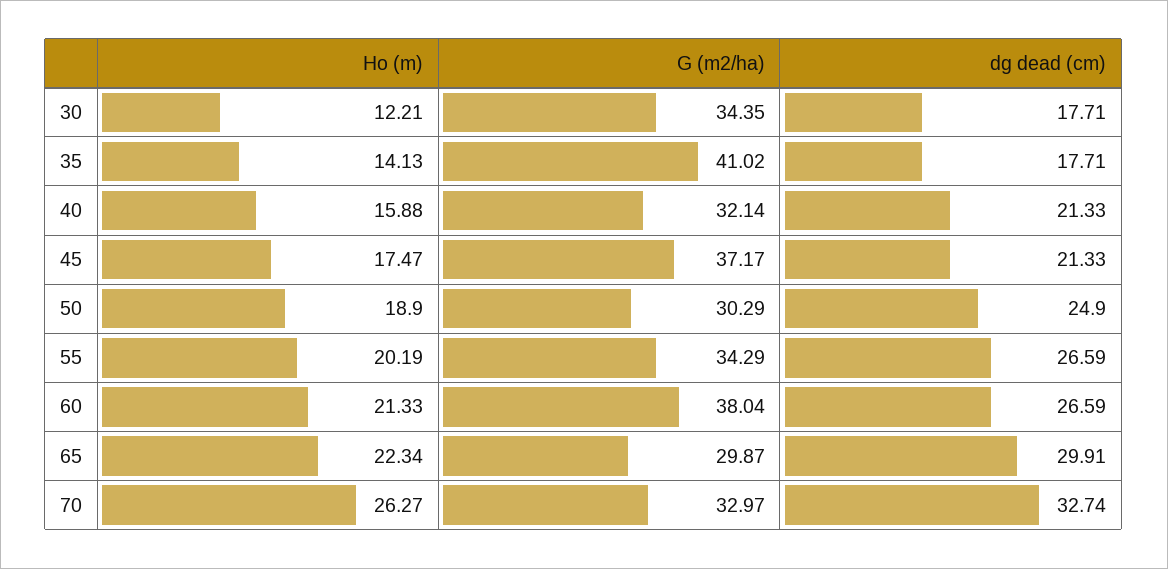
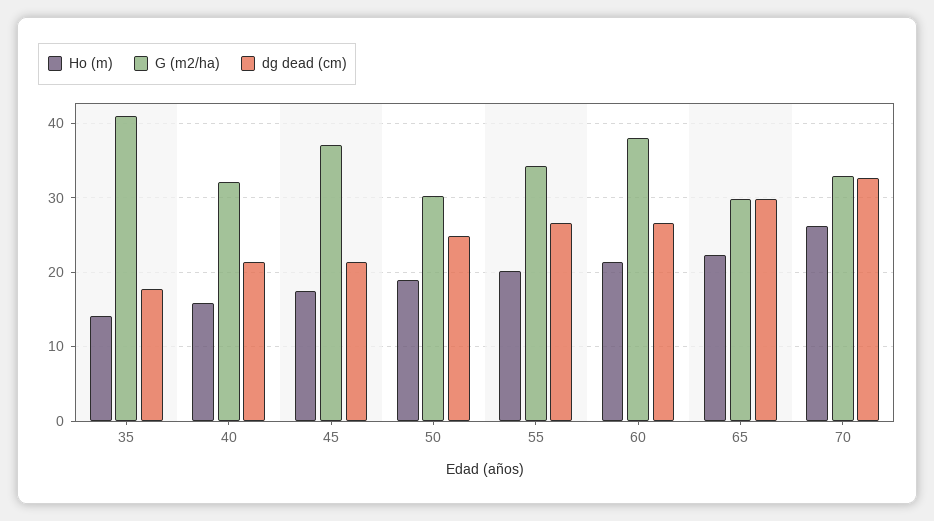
  {
    "Ho (m)": {
-     "30": 12.21,
      "35": 14.13,
      "40": 15.88,
      "45": 17.47,
      "50": 18.9,
      "55": 20.19,
      "60": 21.33,
      "65": 22.34,
      "70": 26.27
    },
    "G (m2/ha)": {
-     "30": 34.35,
      "35": 41.02,
      "40": 32.14,
      "45": 37.17,
      "50": 30.29,
      "55": 34.29,
      "60": 38.04,
      "65": 29.87,
      "70": 32.97
    },
    "dg dead (cm)": {
-     "30": 17.71,
      "35": 17.71,
      "40": 21.33,
      "45": 21.33,
      "50": 24.9,
      "55": 26.59,
      "60": 26.59,
      "65": 29.91,
      "70": 32.74
    }
  }

